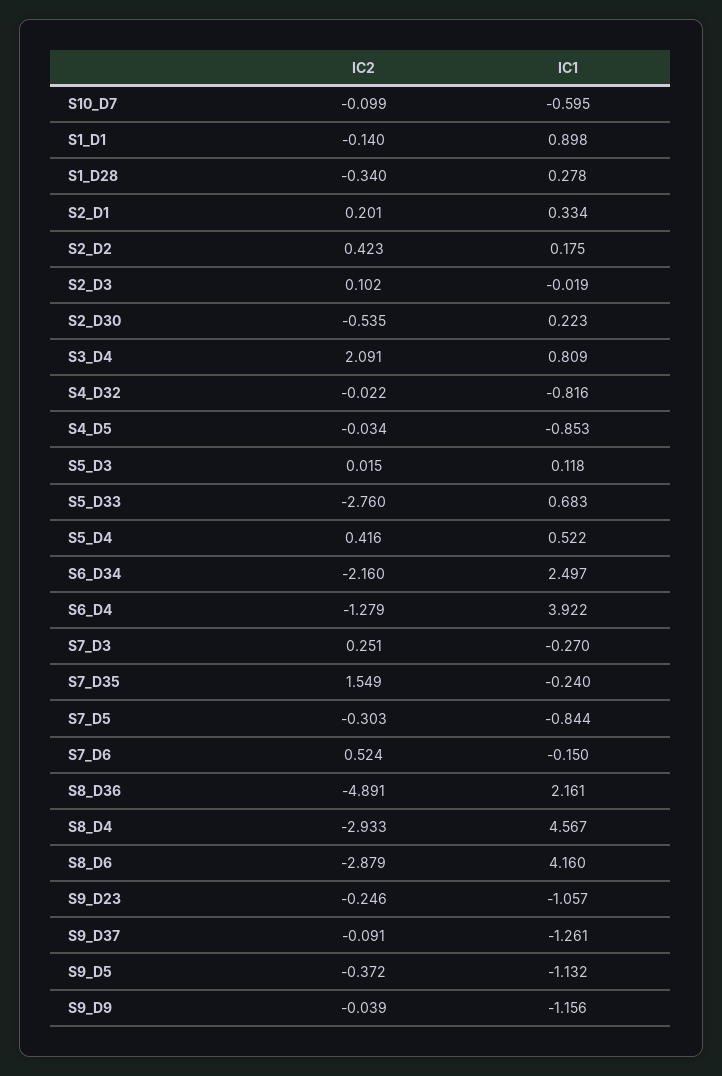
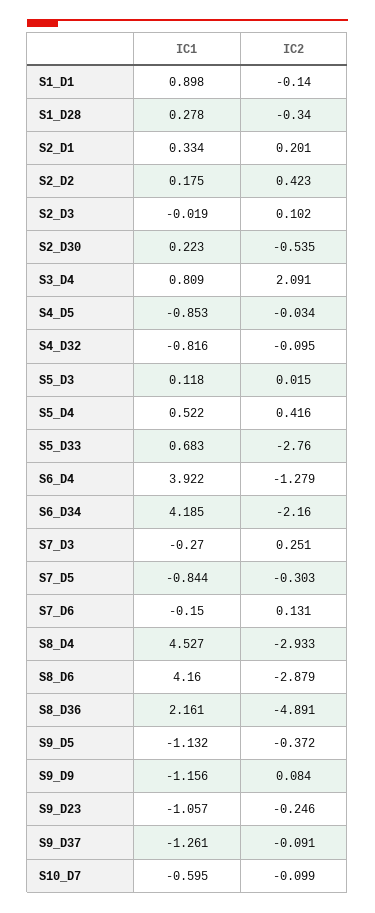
  {
    "IC2": {
      "S10_D7": -0.099,
      "S1_D1": -0.14,
      "S1_D28": -0.34,
      "S2_D1": 0.201,
      "S2_D2": 0.423,
      "S2_D3": 0.102,
      "S2_D30": -0.535,
      "S3_D4": 2.091,
-     "S4_D32": -0.022,
+     "S4_D32": -0.095,
      "S4_D5": -0.034,
      "S5_D3": 0.015,
      "S5_D33": -2.76,
      "S5_D4": 0.416,
      "S6_D34": -2.16,
      "S6_D4": -1.279,
      "S7_D3": 0.251,
-     "S7_D35": 1.549,
      "S7_D5": -0.303,
-     "S7_D6": 0.524,
+     "S7_D6": 0.131,
      "S8_D36": -4.891,
      "S8_D4": -2.933,
      "S8_D6": -2.879,
      "S9_D23": -0.246,
      "S9_D37": -0.091,
      "S9_D5": -0.372,
-     "S9_D9": -0.039
+     "S9_D9": 0.084
    },
    "IC1": {
      "S10_D7": -0.595,
      "S1_D1": 0.898,
      "S1_D28": 0.278,
      "S2_D1": 0.334,
      "S2_D2": 0.175,
      "S2_D3": -0.019,
      "S2_D30": 0.223,
      "S3_D4": 0.809,
      "S4_D32": -0.816,
      "S4_D5": -0.853,
      "S5_D3": 0.118,
      "S5_D33": 0.683,
      "S5_D4": 0.522,
-     "S6_D34": 2.497,
+     "S6_D34": 4.185,
      "S6_D4": 3.922,
      "S7_D3": -0.27,
-     "S7_D35": -0.24,
      "S7_D5": -0.844,
      "S7_D6": -0.15,
      "S8_D36": 2.161,
-     "S8_D4": 4.567,
+     "S8_D4": 4.527,
      "S8_D6": 4.16,
      "S9_D23": -1.057,
      "S9_D37": -1.261,
      "S9_D5": -1.132,
      "S9_D9": -1.156
    }
  }

